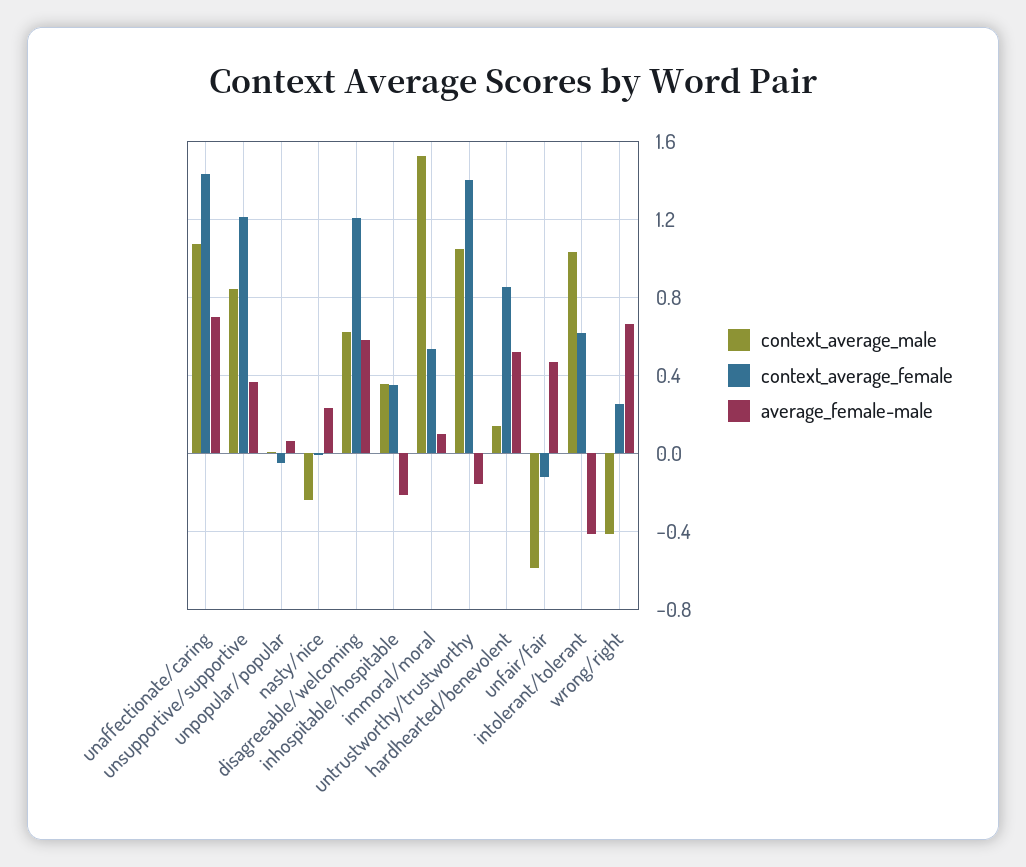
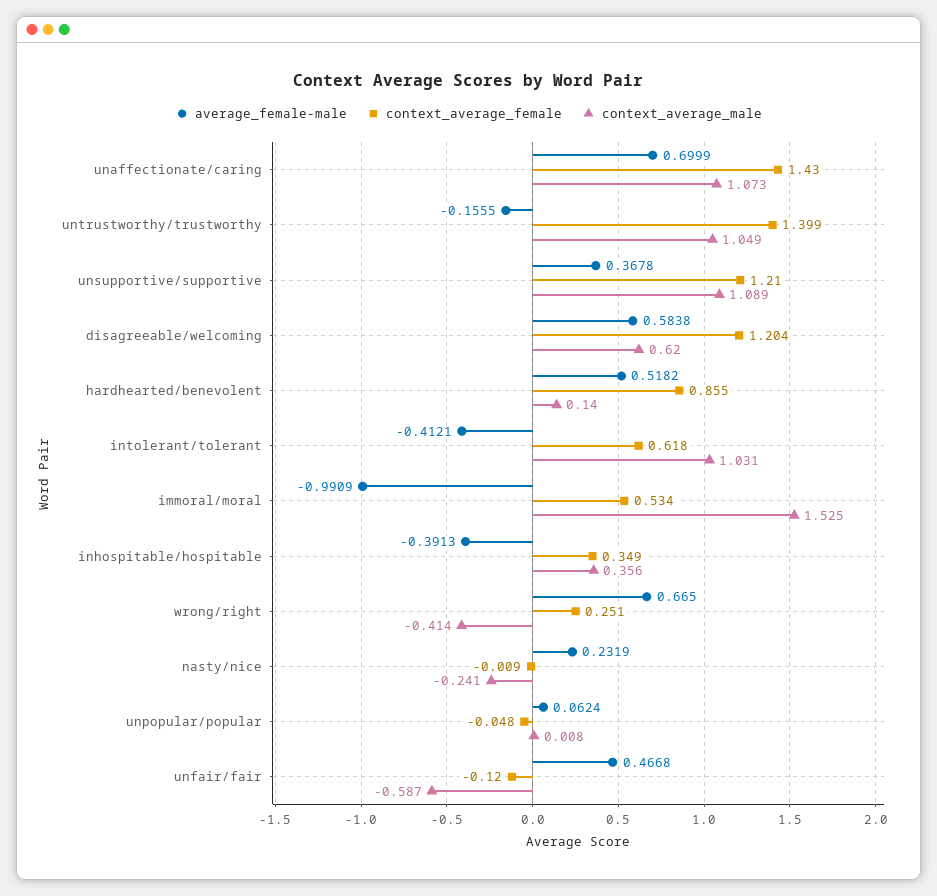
  {
    "context_average_male": {
      "unaffectionate/caring": 1.073,
-     "unsupportive/supportive": 0.85,
+     "unsupportive/supportive": 1.089,
      "unpopular/popular": 0.008,
      "nasty/nice": -0.241,
      "disagreeable/welcoming": 0.62,
      "inhospitable/hospitable": 0.356,
      "immoral/moral": 1.525,
      "untrustworthy/trustworthy": 1.049,
      "hardhearted/benevolent": 0.14,
      "unfair/fair": -0.587,
      "intolerant/tolerant": 1.031,
      "wrong/right": -0.414
    },
    "context_average_female": {
      "unaffectionate/caring": 1.43,
      "unsupportive/supportive": 1.21,
      "unpopular/popular": -0.048,
      "nasty/nice": -0.009,
      "disagreeable/welcoming": 1.204,
      "inhospitable/hospitable": 0.349,
      "immoral/moral": 0.534,
      "untrustworthy/trustworthy": 1.399,
      "hardhearted/benevolent": 0.855,
      "unfair/fair": -0.12,
      "intolerant/tolerant": 0.618,
      "wrong/right": 0.251
    },
    "average_female-male": {
      "unaffectionate/caring": 0.6999,
      "unsupportive/supportive": 0.3678,
      "unpopular/popular": 0.0624,
      "nasty/nice": 0.2319,
      "disagreeable/welcoming": 0.5838,
-     "inhospitable/hospitable": -0.2,
+     "inhospitable/hospitable": -0.3913,
-     "immoral/moral": 0.1,
+     "immoral/moral": -0.9909,
      "untrustworthy/trustworthy": -0.1555,
      "hardhearted/benevolent": 0.5182,
      "unfair/fair": 0.4668,
      "intolerant/tolerant": -0.4121,
      "wrong/right": 0.665
    }
  }

